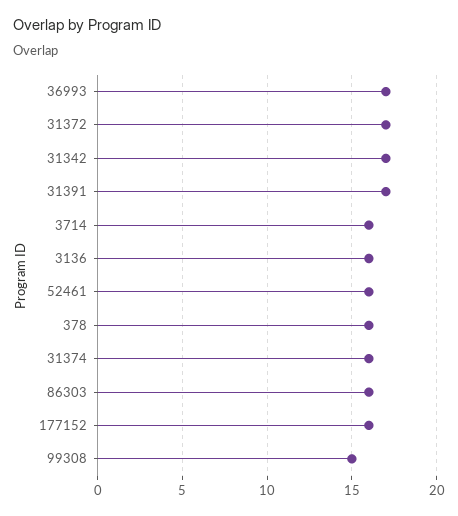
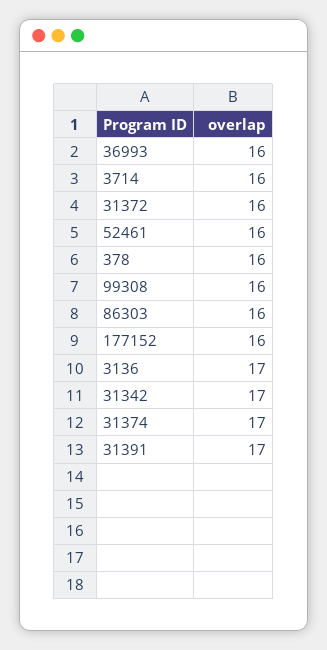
  {
-   "36993": 17,
+   "36993": 16,
-   "31372": 17,
+   "31372": 16,
    "31342": 17,
    "31391": 17,
    "3714": 16,
-   "3136": 16,
+   "3136": 17,
    "52461": 16,
    "378": 16,
-   "31374": 16,
+   "31374": 17,
    "86303": 16,
    "177152": 16,
-   "99308": 15
+   "99308": 16
  }

